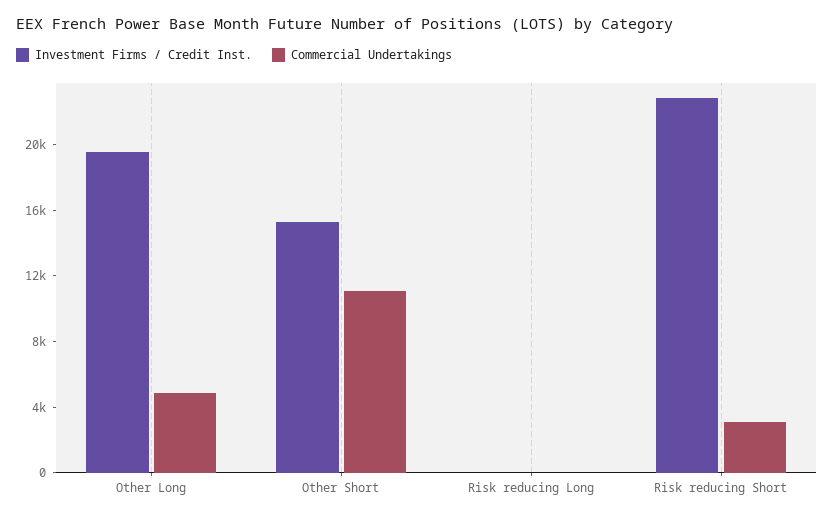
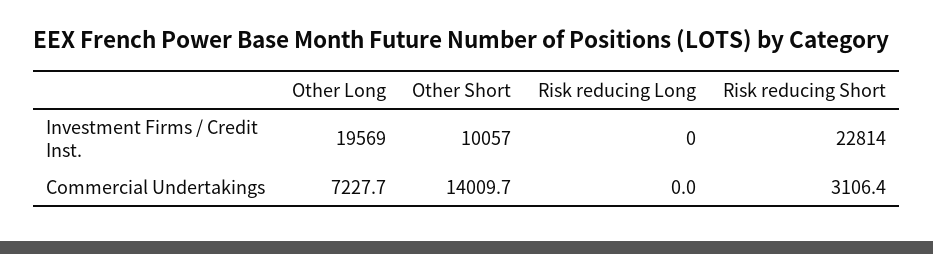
  {
    "Investment Firms / Credit Inst.": {
      "Other Long": 19569,
-     "Other Short": 15000,
+     "Other Short": 10057,
      "Risk reducing Long": 0,
      "Risk reducing Short": 22814
    },
    "Commercial Undertakings": {
-     "Other Long": 5000,
+     "Other Long": 7227.7,
-     "Other Short": 11000,
+     "Other Short": 14009.7,
      "Risk reducing Long": 0,
      "Risk reducing Short": 3106.4
    }
  }

